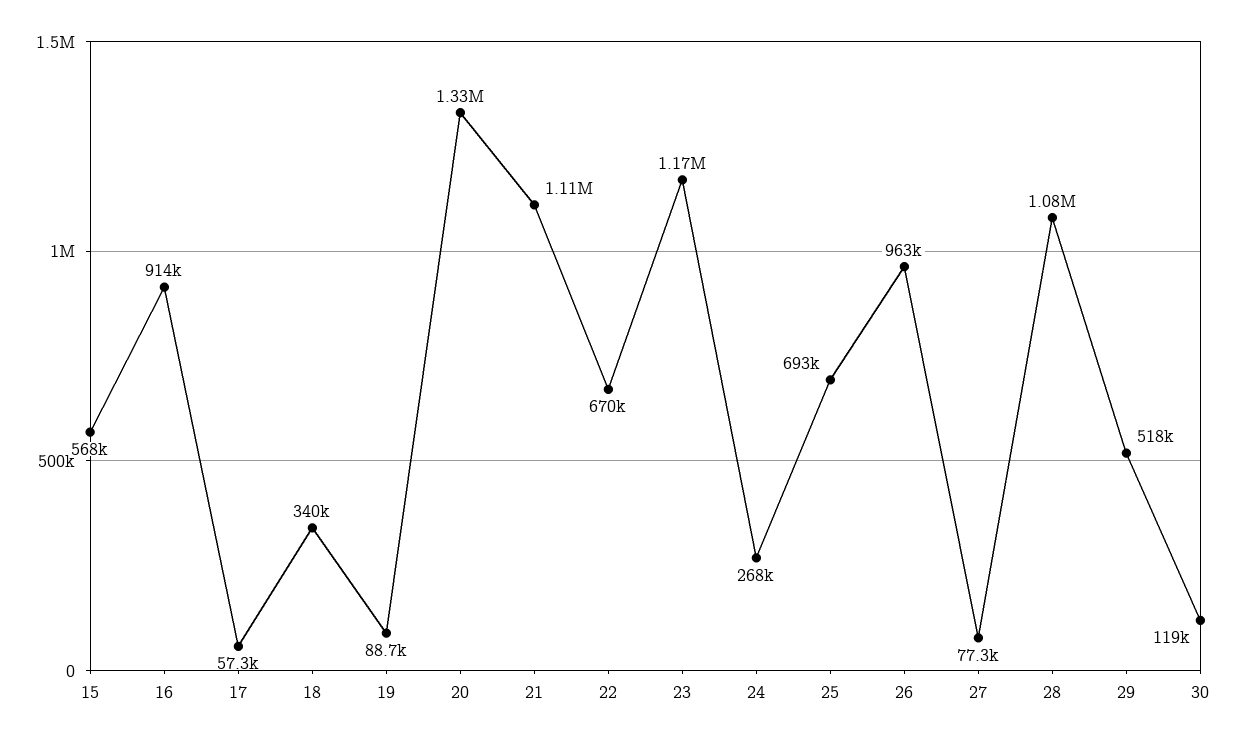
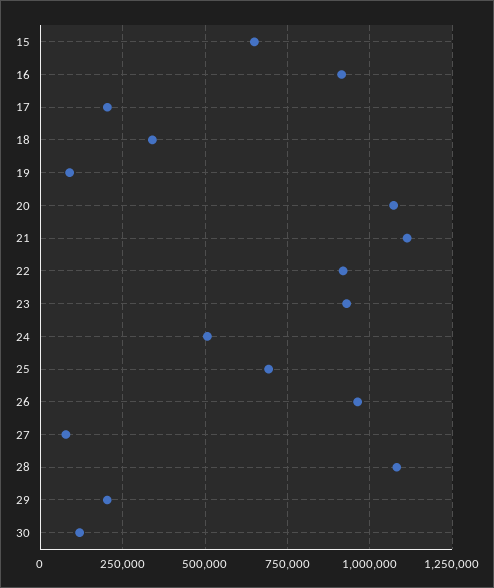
  {
-   "15": 568000,
+   "15": 650000,
    "16": 914000,
-   "17": 57300,
+   "17": 200000,
    "18": 340000,
    "19": 88700,
-   "20": 1330000,
+   "20": 1075000,
    "21": 1110000,
-   "22": 670000,
+   "22": 925000,
-   "23": 1170000,
+   "23": 925000,
-   "24": 268000,
+   "24": 500000,
    "25": 693000,
    "26": 963000,
    "27": 77300,
    "28": 1080000,
-   "29": 518000,
+   "29": 200000,
    "30": 119000
  }

